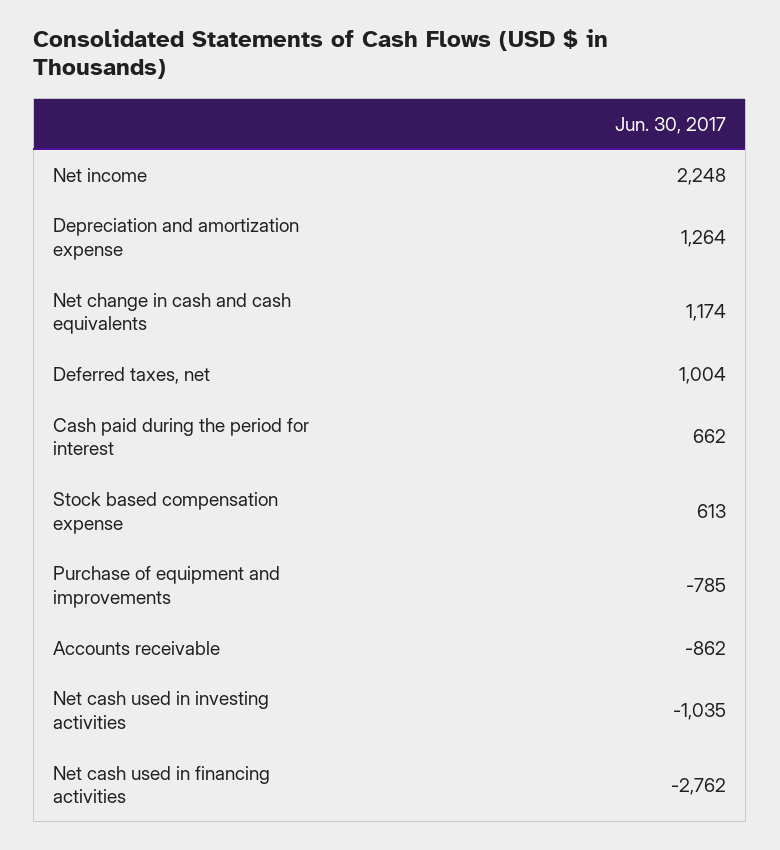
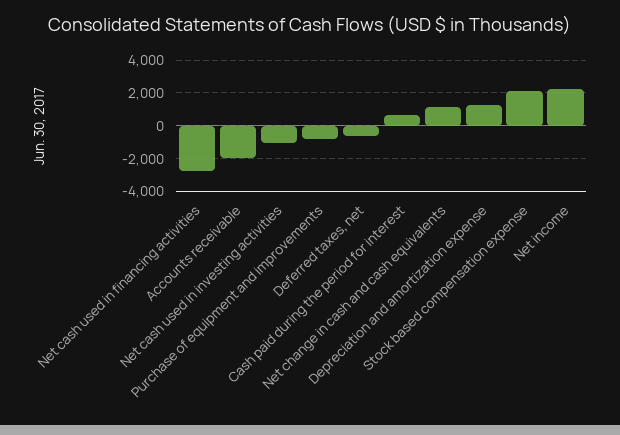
  {
    "Net income": 2248,
    "Depreciation and amortization expense": 1264,
    "Net change in cash and cash equivalents": 1174,
-   "Deferred taxes, net": 1004,
+   "Deferred taxes, net": -500,
    "Cash paid during the period for interest": 662,
-   "Stock based compensation expense": 613,
+   "Stock based compensation expense": 2000,
    "Purchase of equipment and improvements": -785,
-   "Accounts receivable": -862,
+   "Accounts receivable": -2000,
    "Net cash used in investing activities": -1035,
    "Net cash used in financing activities": -2762
  }

